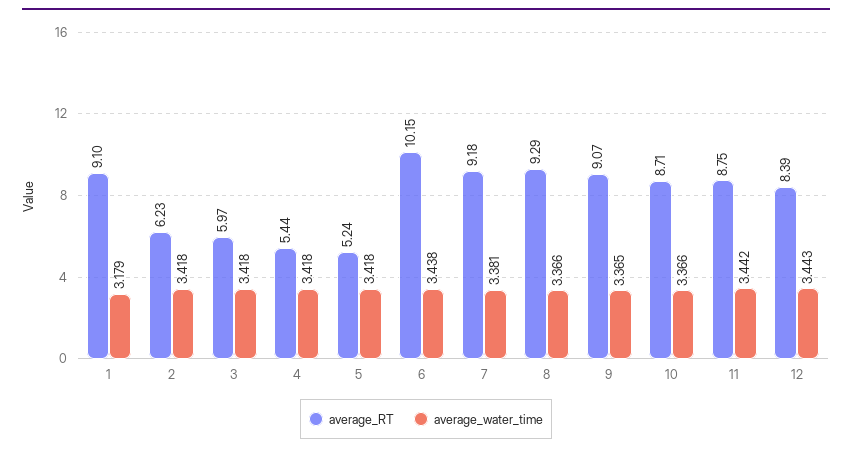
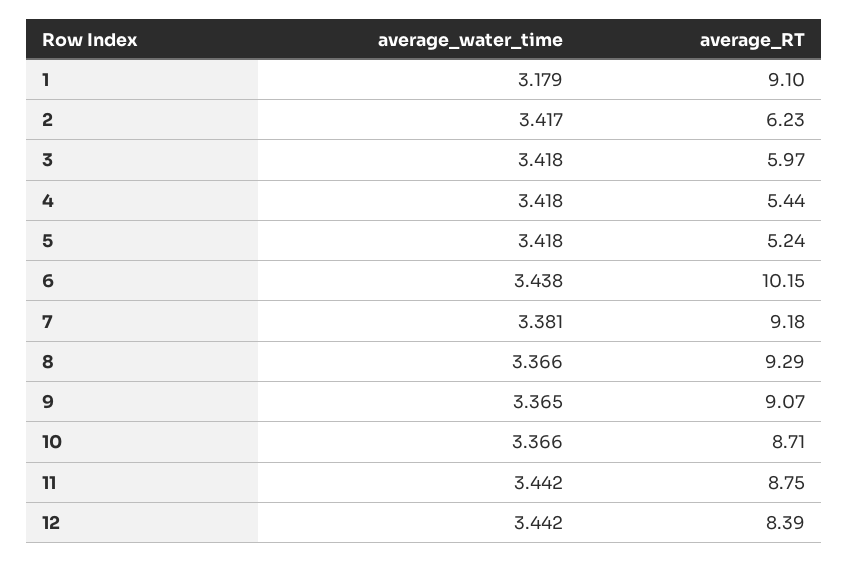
  {
    "average_RT": {
      "1": 9.1,
      "2": 6.23,
      "3": 5.97,
      "4": 5.44,
      "5": 5.24,
      "6": 10.15,
      "7": 9.18,
      "8": 9.29,
      "9": 9.07,
      "10": 8.71,
      "11": 8.75,
      "12": 8.39
    },
    "average_water_time": {
      "1": 3.179,
-     "2": 3.418,
+     "2": 3.417,
      "3": 3.418,
      "4": 3.418,
      "5": 3.418,
      "6": 3.438,
      "7": 3.381,
      "8": 3.366,
      "9": 3.365,
      "10": 3.366,
      "11": 3.442,
-     "12": 3.443
+     "12": 3.442
    }
  }

